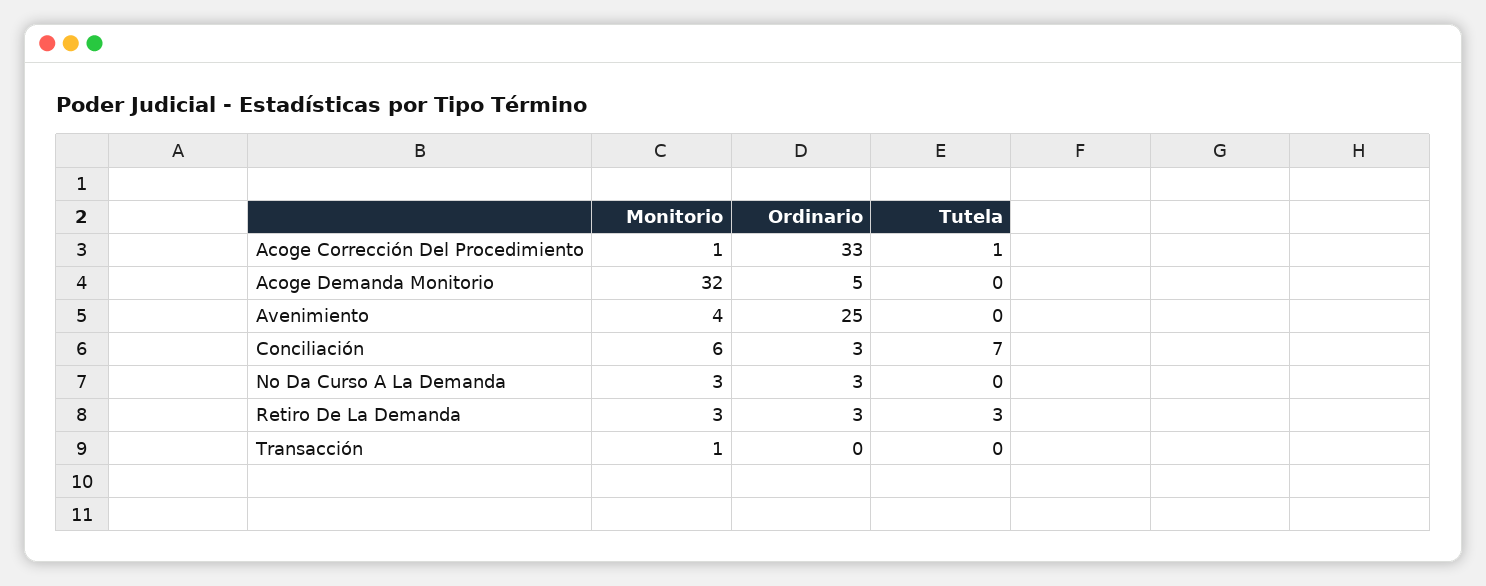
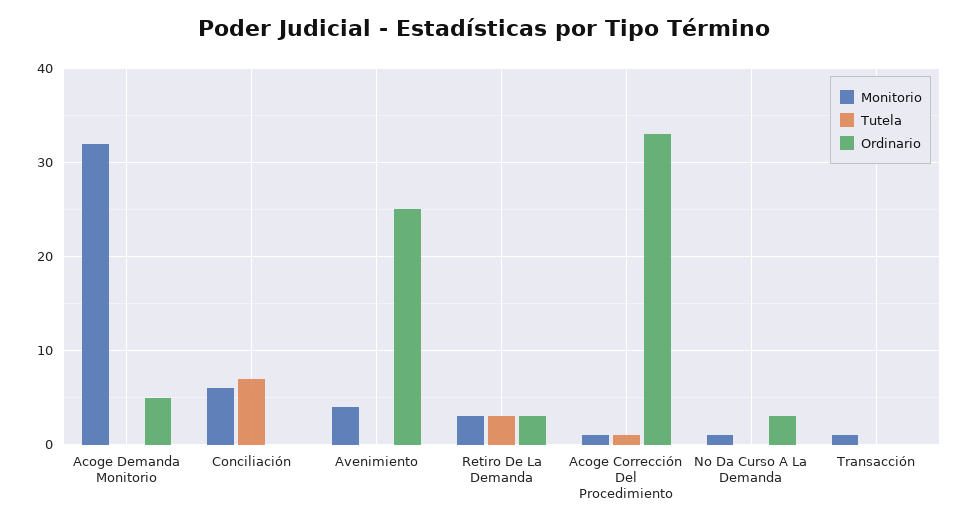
  {
    "Monitorio": {
      "Acoge Corrección Del Procedimiento": 1,
      "Acoge Demanda Monitorio": 32,
      "Avenimiento": 4,
      "Conciliación": 6,
-     "No Da Curso A La Demanda": 3,
+     "No Da Curso A La Demanda": 1,
      "Retiro De La Demanda": 3,
      "Transacción": 1
    },
    "Ordinario": {
      "Acoge Corrección Del Procedimiento": 33,
      "Acoge Demanda Monitorio": 5,
      "Avenimiento": 25,
-     "Conciliación": 3,
+     "Conciliación": 0,
      "No Da Curso A La Demanda": 3,
      "Retiro De La Demanda": 3,
      "Transacción": 0
    },
    "Tutela": {
      "Acoge Corrección Del Procedimiento": 1,
      "Acoge Demanda Monitorio": 0,
      "Avenimiento": 0,
      "Conciliación": 7,
      "No Da Curso A La Demanda": 0,
      "Retiro De La Demanda": 3,
      "Transacción": 0
    }
  }

